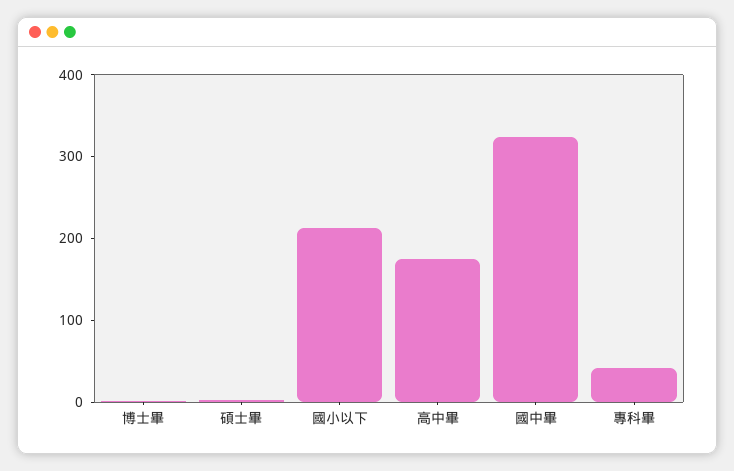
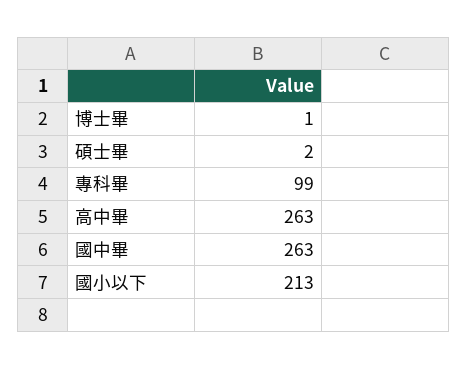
  {
    "博士畢": 1,
    "碩士畢": 2,
    "國小以下": 213,
-   "高中畢": 180,
+   "高中畢": 263,
-   "國中畢": 320,
+   "國中畢": 263,
-   "專科畢": 40
+   "專科畢": 99
  }

